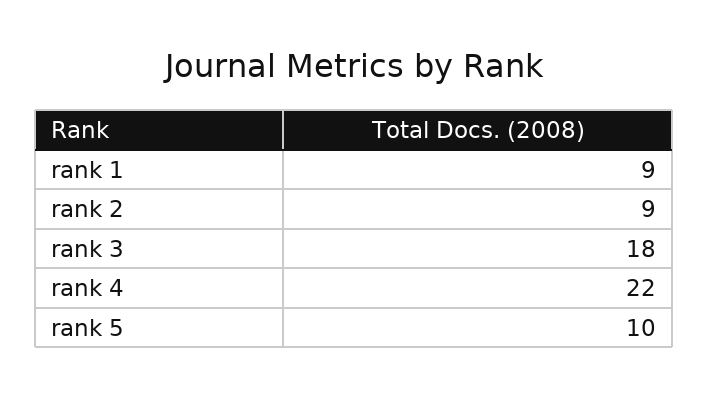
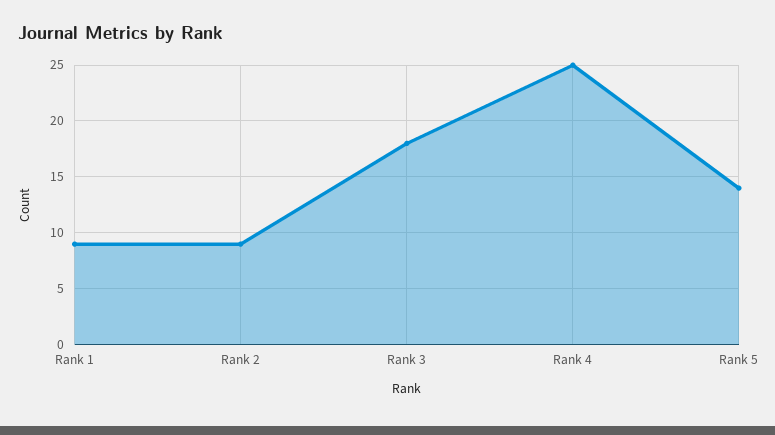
  {
    "rank 1": 9,
    "rank 2": 9,
    "rank 3": 18,
-   "rank 4": 22,
+   "rank 4": 25,
-   "rank 5": 10
+   "rank 5": 14
  }

